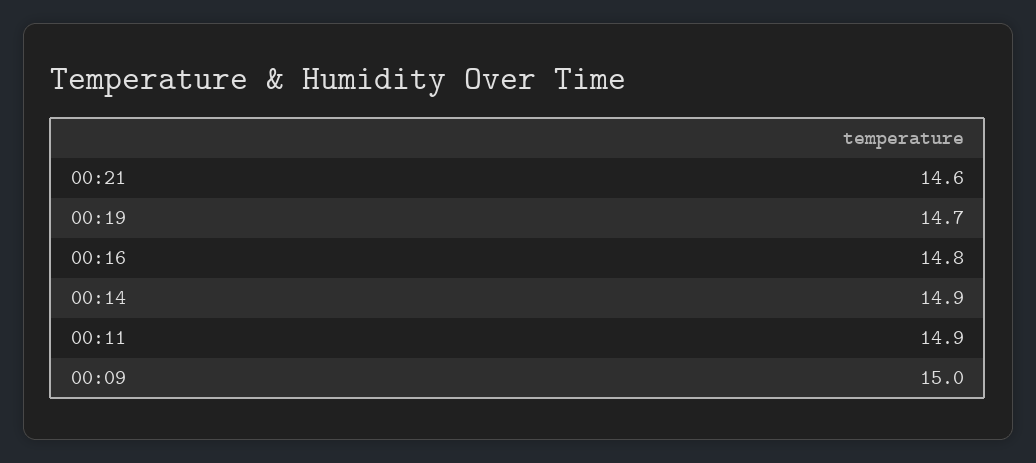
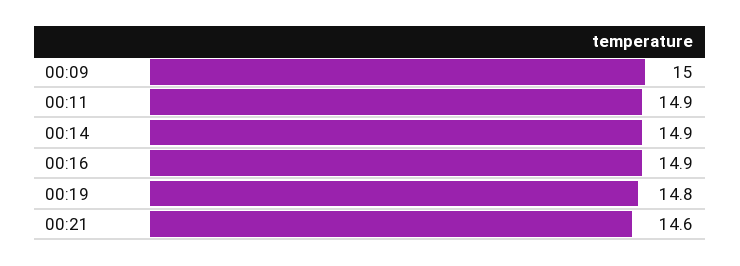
  {
    "00:21": 14.6,
-   "00:19": 14.7,
+   "00:19": 14.8,
-   "00:16": 14.8,
+   "00:16": 14.9,
    "00:14": 14.9,
    "00:11": 14.9,
    "00:09": 15
  }

